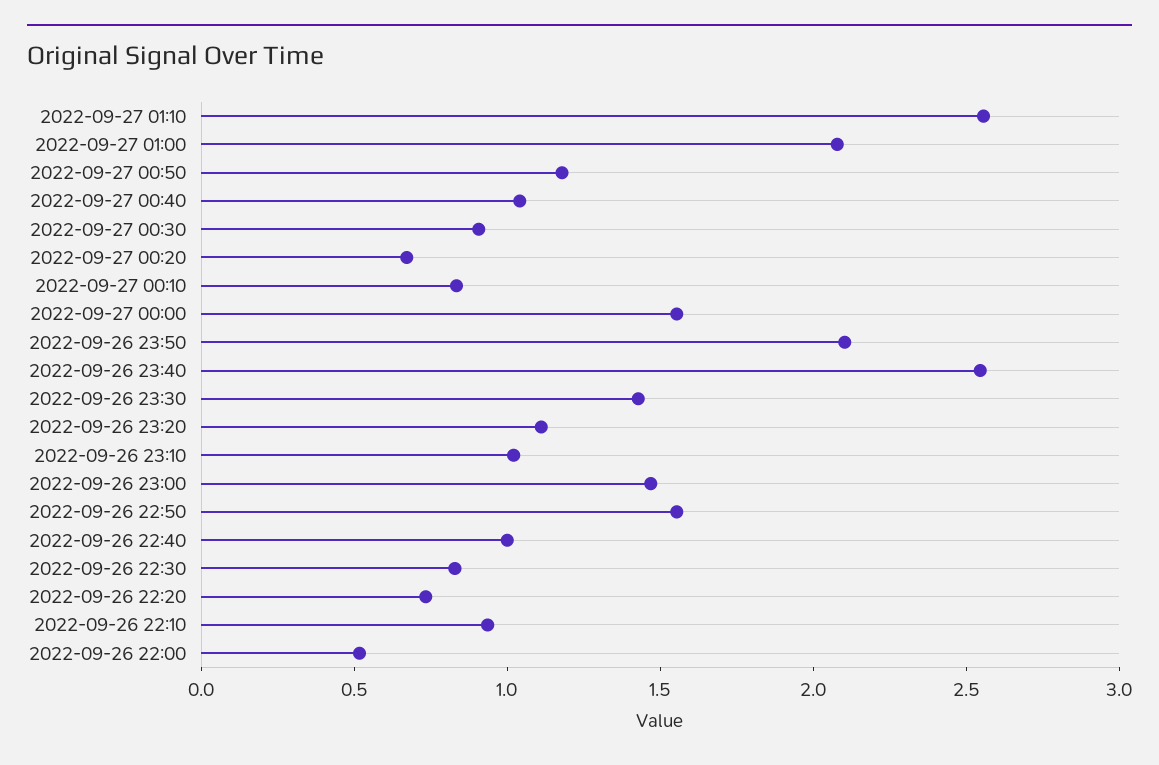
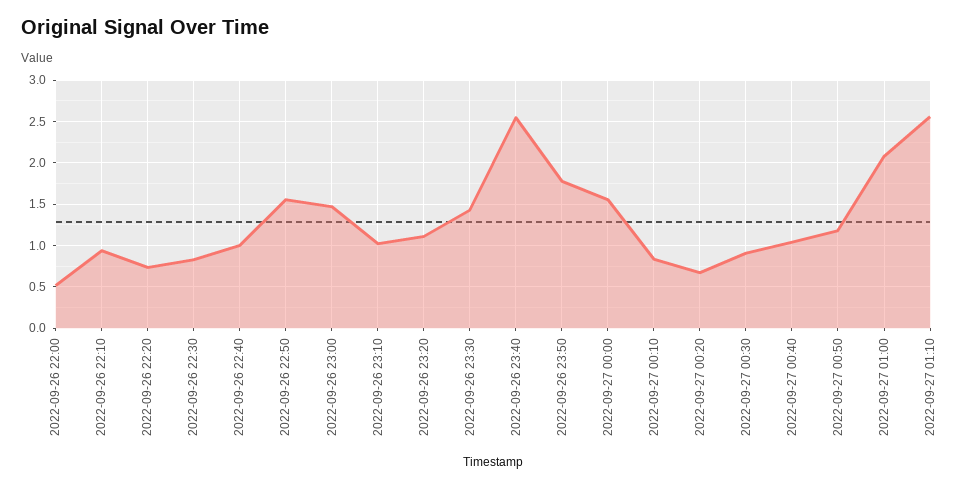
  {
    "2022-09-27 01:10": 2.6,
    "2022-09-27 01:00": 2.1,
    "2022-09-27 00:50": 1.2,
    "2022-09-27 00:40": 1,
    "2022-09-27 00:30": 0.9,
    "2022-09-27 00:20": 0.7,
    "2022-09-27 00:10": 0.8,
    "2022-09-27 00:00": 1.6,
-   "2022-09-26 23:50": 2.1,
+   "2022-09-26 23:50": 1.8,
    "2022-09-26 23:40": 2.5,
    "2022-09-26 23:30": 1.4,
    "2022-09-26 23:20": 1.1,
    "2022-09-26 23:10": 1,
    "2022-09-26 23:00": 1.5,
    "2022-09-26 22:50": 1.6,
    "2022-09-26 22:40": 1,
    "2022-09-26 22:30": 0.8,
    "2022-09-26 22:20": 0.7,
    "2022-09-26 22:10": 0.9,
    "2022-09-26 22:00": 0.5
  }

